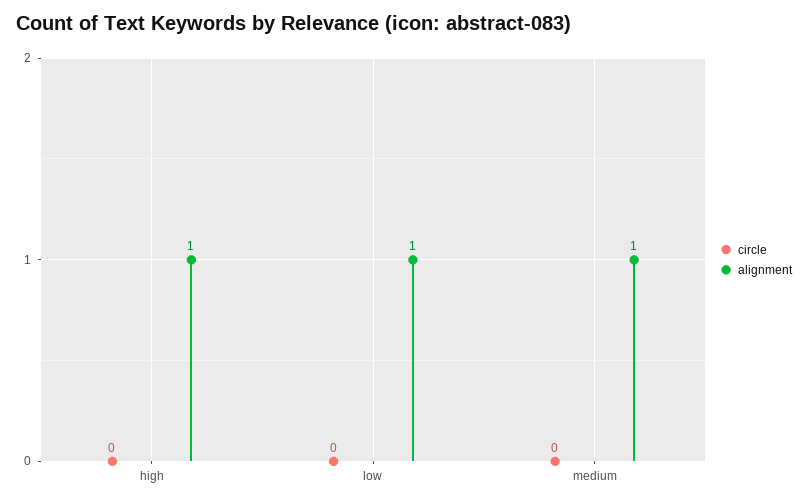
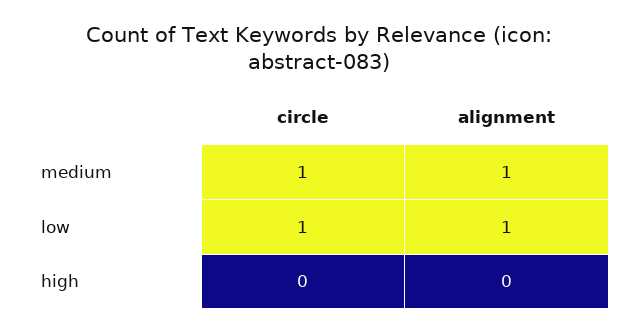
  {
    "circle": {
      "high": 0,
-     "low": 0,
+     "low": 1,
-     "medium": 0
+     "medium": 1
    },
    "alignment": {
-     "high": 1,
+     "high": 0,
      "low": 1,
      "medium": 1
    }
  }

